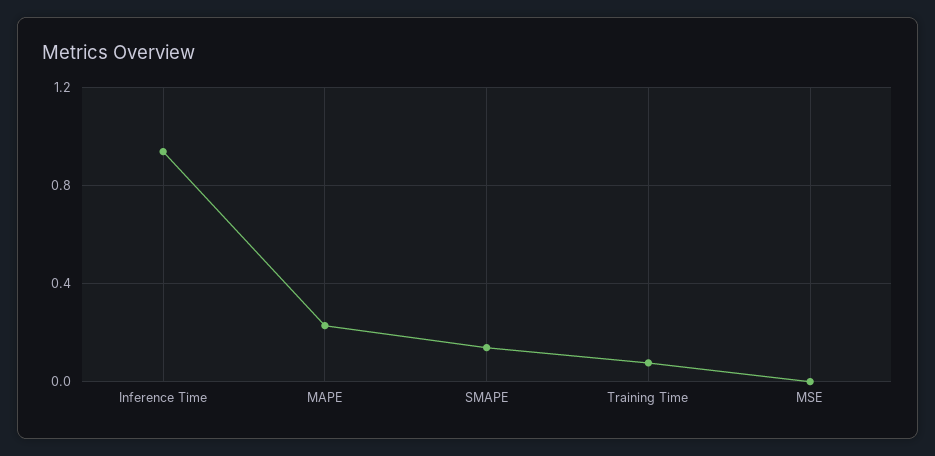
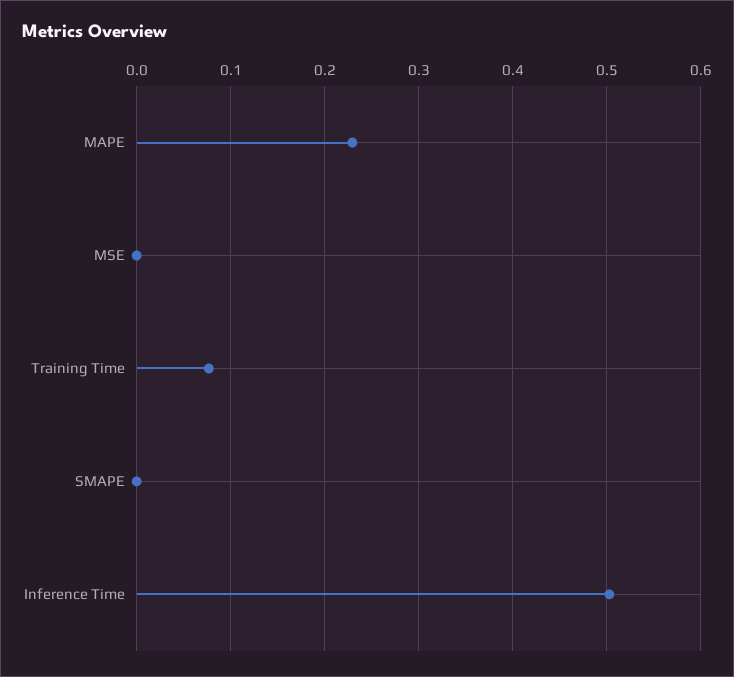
  {
-   "Inference Time": 0.95,
+   "Inference Time": 0.5,
    "MAPE": 0.23,
-   "SMAPE": 0.15,
+   "SMAPE": 0,
    "Training Time": 0.08,
    "MSE": 0
  }

